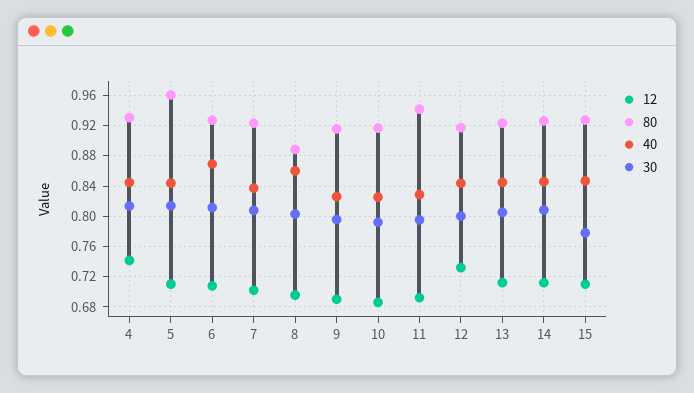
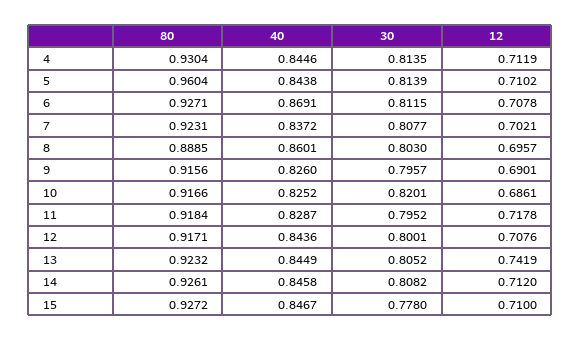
  {
    "12": {
-     "4": 0.74,
+     "4": 0.7119,
      "5": 0.7102,
      "6": 0.7078,
      "7": 0.7021,
      "8": 0.6957,
      "9": 0.6901,
      "10": 0.6861,
-     "11": 0.69,
+     "11": 0.7178,
-     "12": 0.73,
+     "12": 0.7076,
-     "13": 0.71,
+     "13": 0.7419,
      "14": 0.712,
      "15": 0.71
    },
    "80": {
      "4": 0.9304,
      "5": 0.9604,
      "6": 0.9271,
      "7": 0.9231,
      "8": 0.8885,
      "9": 0.9156,
      "10": 0.9166,
-     "11": 0.94,
+     "11": 0.9184,
      "12": 0.9171,
      "13": 0.9232,
      "14": 0.9261,
      "15": 0.9272
    },
    "40": {
      "4": 0.8446,
      "5": 0.8438,
      "6": 0.8691,
      "7": 0.8372,
      "8": 0.8601,
      "9": 0.826,
      "10": 0.8252,
      "11": 0.8287,
      "12": 0.8436,
      "13": 0.8449,
      "14": 0.8458,
      "15": 0.8467
    },
    "30": {
      "4": 0.8135,
      "5": 0.8139,
      "6": 0.8115,
      "7": 0.8077,
      "8": 0.803,
      "9": 0.7957,
-     "10": 0.79,
+     "10": 0.8201,
      "11": 0.7952,
      "12": 0.8001,
      "13": 0.8052,
      "14": 0.8082,
      "15": 0.778
    }
  }

